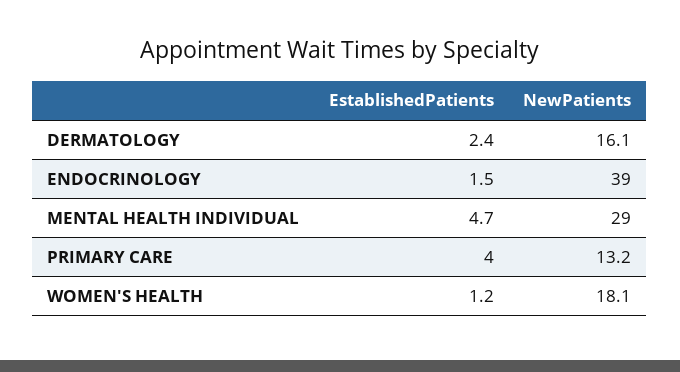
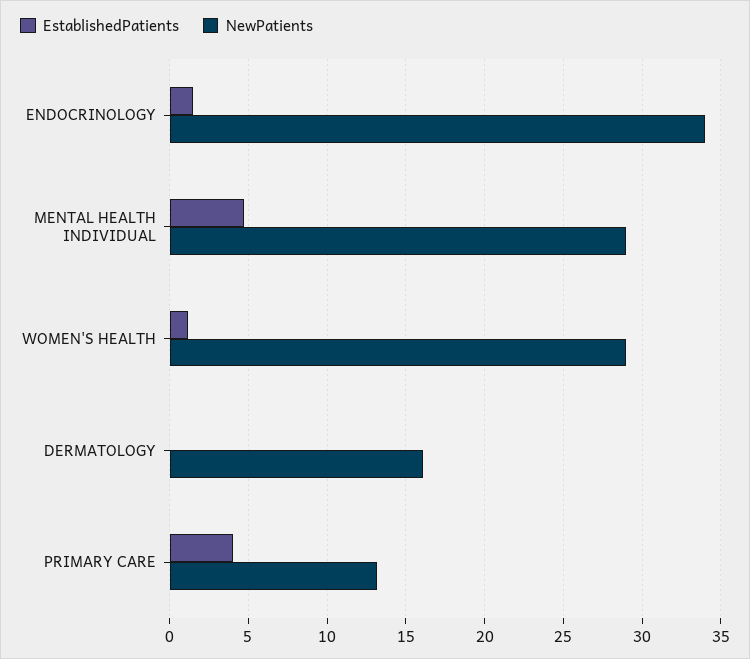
  {
    "EstablishedPatients": {
-     "DERMATOLOGY": 2.4,
+     "DERMATOLOGY": 0,
      "ENDOCRINOLOGY": 1.5,
      "MENTAL HEALTH INDIVIDUAL": 4.7,
      "PRIMARY CARE": 4,
      "WOMEN'S HEALTH": 1.2
    },
    "NewPatients": {
      "DERMATOLOGY": 16.1,
-     "ENDOCRINOLOGY": 39,
+     "ENDOCRINOLOGY": 34,
      "MENTAL HEALTH INDIVIDUAL": 29,
      "PRIMARY CARE": 13.2,
-     "WOMEN'S HEALTH": 18.1
+     "WOMEN'S HEALTH": 29
    }
  }

